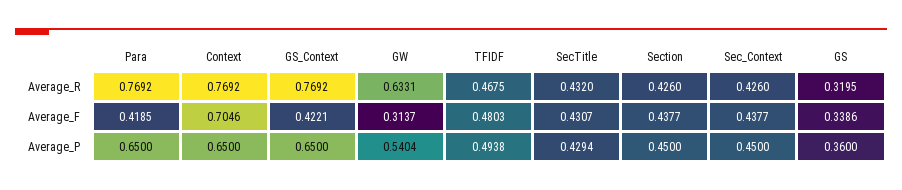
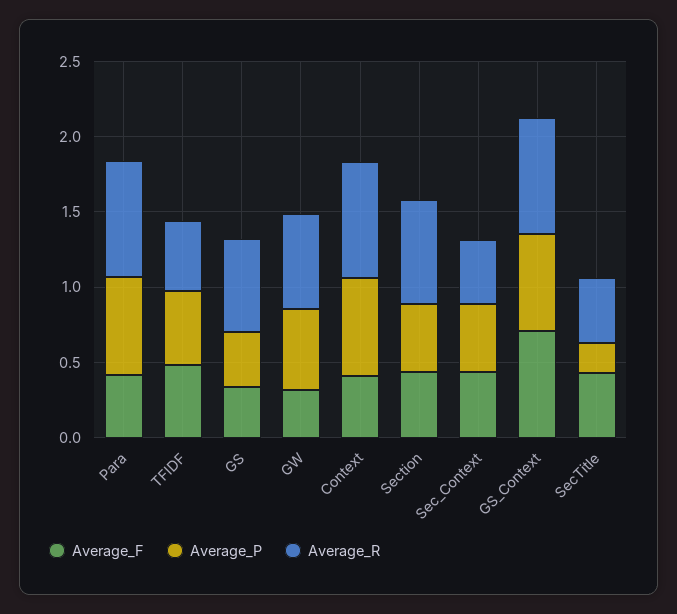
  {
    "Average_R": {
      "Para": 0.7692,
      "Context": 0.7692,
      "GS_Context": 0.7692,
      "GW": 0.6331,
      "TFIDF": 0.4675,
      "SecTitle": 0.432,
-     "Section": 0.426,
+     "Section": 0.7,
      "Sec_Context": 0.426,
-     "GS": 0.3195
+     "GS": 0.6
    },
    "Average_F": {
      "Para": 0.4185,
-     "Context": 0.7046,
+     "Context": 0.4,
-     "GS_Context": 0.4221,
+     "GS_Context": 0.7,
      "GW": 0.3137,
      "TFIDF": 0.4803,
      "SecTitle": 0.4307,
      "Section": 0.4377,
      "Sec_Context": 0.4377,
      "GS": 0.3386
    },
    "Average_P": {
      "Para": 0.65,
      "Context": 0.65,
      "GS_Context": 0.65,
      "GW": 0.5404,
      "TFIDF": 0.4938,
-     "SecTitle": 0.4294,
+     "SecTitle": 0.2,
      "Section": 0.45,
      "Sec_Context": 0.45,
      "GS": 0.36
    }
  }

